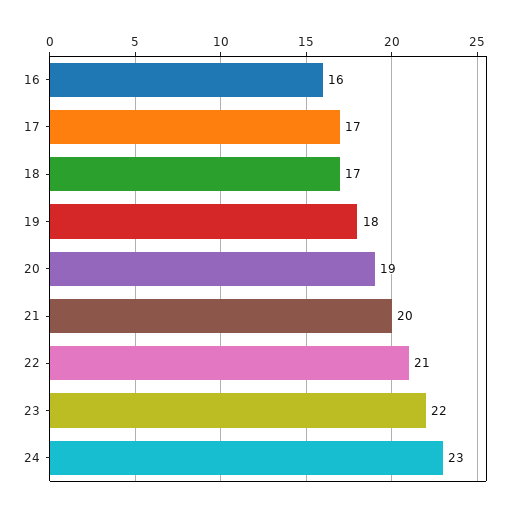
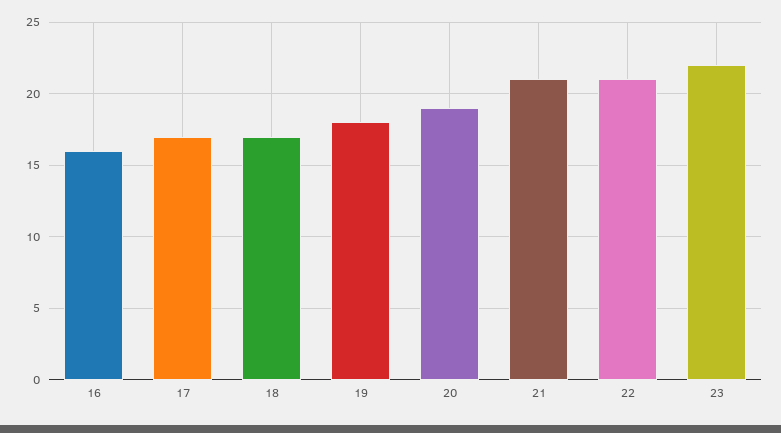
  {
    "16": 16,
    "17": 17,
    "18": 17,
    "19": 18,
    "20": 19,
-   "21": 20,
+   "21": 21,
    "22": 21,
-   "23": 22,
+   "23": 22
-   "24": 23
  }

